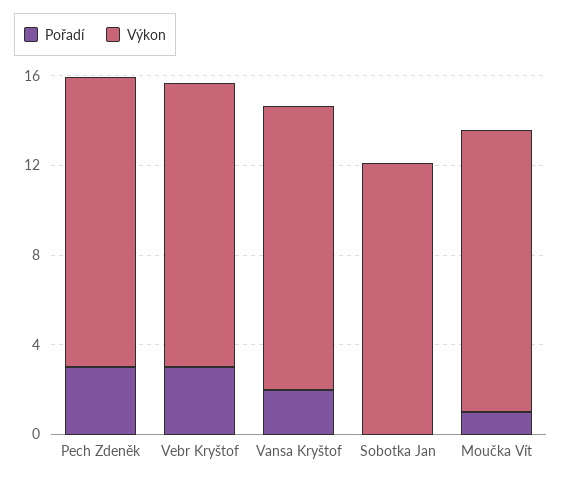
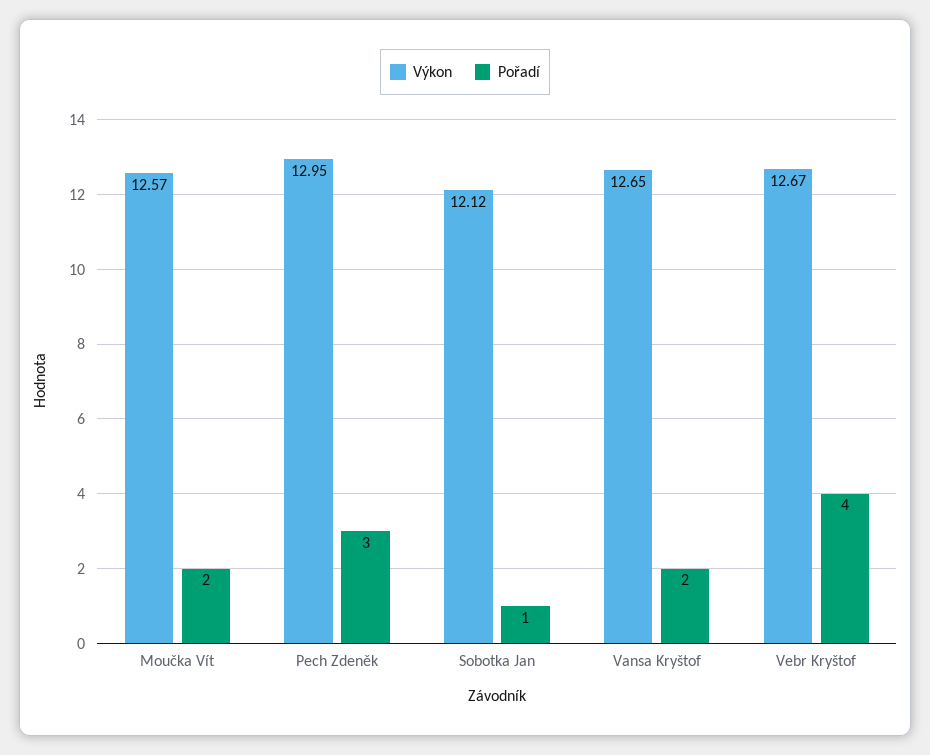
  {
    "Pořadí": {
      "Pech Zdeněk": 3,
-     "Vebr Kryštof": 3,
+     "Vebr Kryštof": 4,
      "Vansa Kryštof": 2,
-     "Sobotka Jan": 0,
+     "Sobotka Jan": 1,
-     "Moučka Vít": 1
+     "Moučka Vít": 2
    },
    "Výkon": {
      "Pech Zdeněk": 12.95,
      "Vebr Kryštof": 12.67,
      "Vansa Kryštof": 12.65,
      "Sobotka Jan": 12.12,
      "Moučka Vít": 12.57
    }
  }

